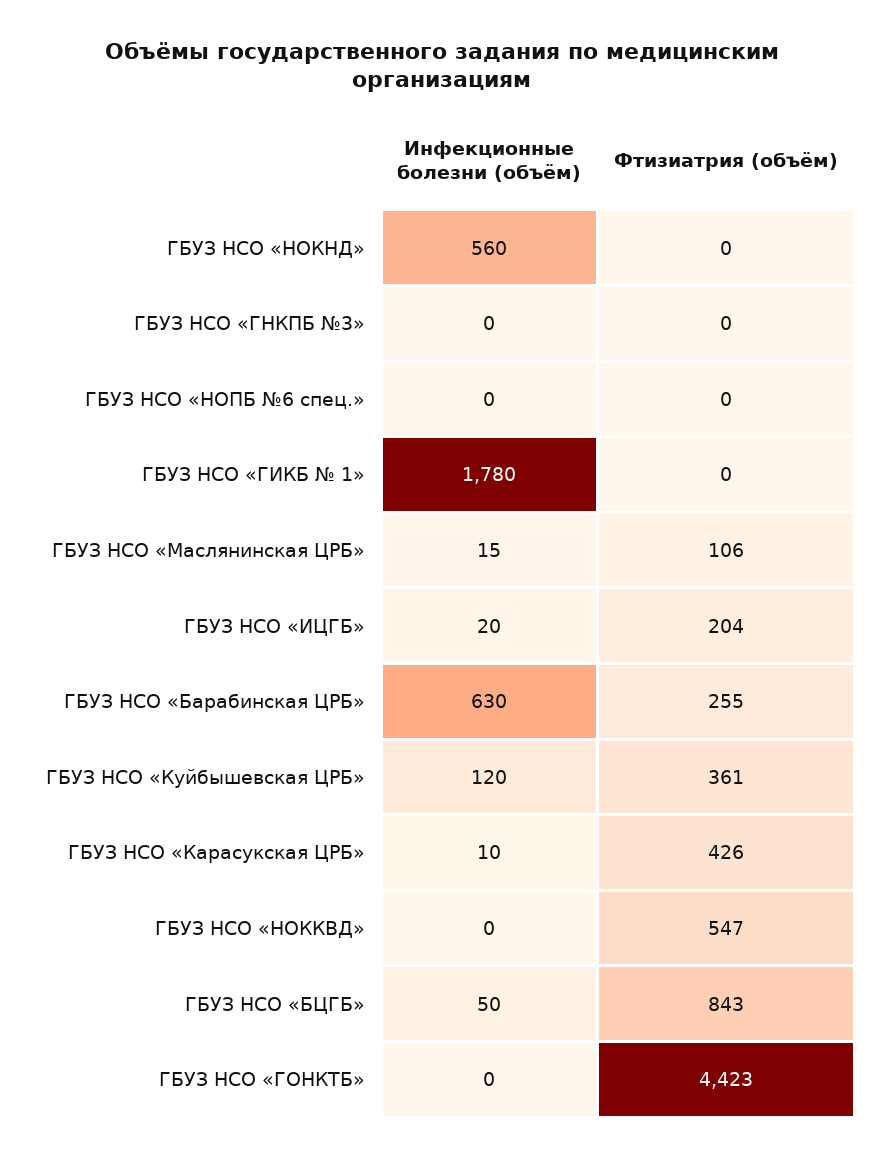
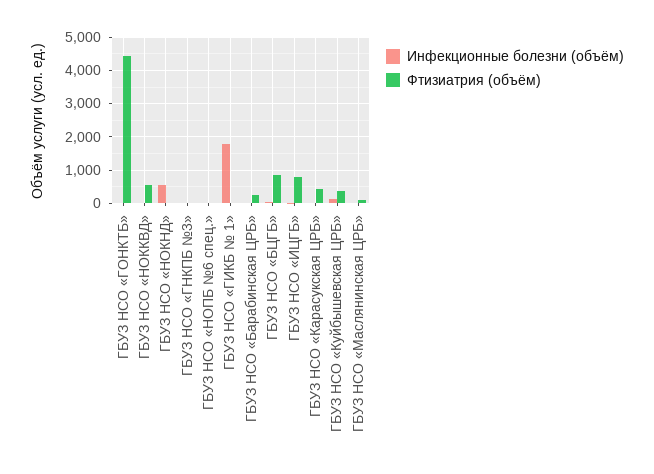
  {
    "Инфекционные болезни (объём)": {
      "ГБУЗ НСО «НОКНД»": 560,
      "ГБУЗ НСО «ГНКПБ №3»": 0,
      "ГБУЗ НСО «НОПБ №6 спец.»": 0,
      "ГБУЗ НСО «ГИКБ № 1»": 1780,
      "ГБУЗ НСО «Маслянинская ЦРБ»": 15,
      "ГБУЗ НСО «ИЦГБ»": 20,
-     "ГБУЗ НСО «Барабинская ЦРБ»": 630,
+     "ГБУЗ НСО «Барабинская ЦРБ»": 0,
      "ГБУЗ НСО «Куйбышевская ЦРБ»": 120,
      "ГБУЗ НСО «Карасукская ЦРБ»": 10,
      "ГБУЗ НСО «НОККВД»": 0,
      "ГБУЗ НСО «БЦГБ»": 50,
      "ГБУЗ НСО «ГОНКТБ»": 0
    },
    "Фтизиатрия (объём)": {
      "ГБУЗ НСО «НОКНД»": 0,
      "ГБУЗ НСО «ГНКПБ №3»": 0,
      "ГБУЗ НСО «НОПБ №6 спец.»": 0,
      "ГБУЗ НСО «ГИКБ № 1»": 0,
      "ГБУЗ НСО «Маслянинская ЦРБ»": 106,
-     "ГБУЗ НСО «ИЦГБ»": 204,
+     "ГБУЗ НСО «ИЦГБ»": 800,
      "ГБУЗ НСО «Барабинская ЦРБ»": 255,
      "ГБУЗ НСО «Куйбышевская ЦРБ»": 361,
      "ГБУЗ НСО «Карасукская ЦРБ»": 426,
      "ГБУЗ НСО «НОККВД»": 547,
      "ГБУЗ НСО «БЦГБ»": 843,
      "ГБУЗ НСО «ГОНКТБ»": 4423
    }
  }

